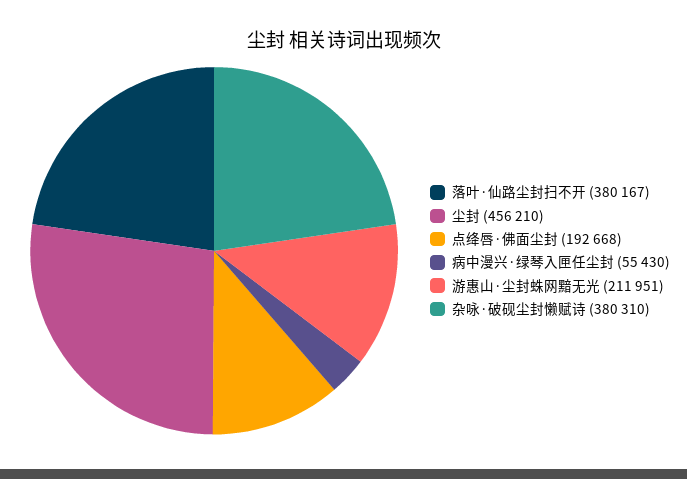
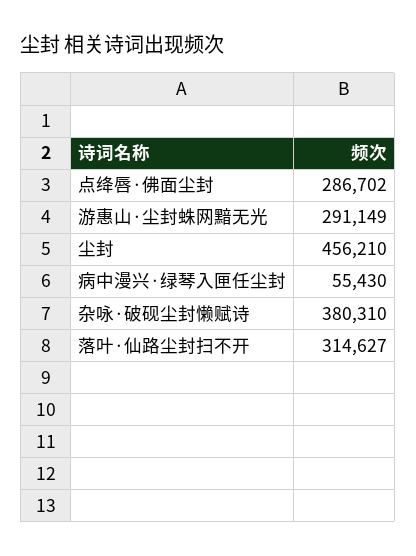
  {
-   "落叶·仙路尘封扫不开": 380167,
+   "落叶·仙路尘封扫不开": 314627,
    "尘封": 456210,
-   "点绛唇·佛面尘封": 192668,
+   "点绛唇·佛面尘封": 286702,
    "病中漫兴·绿琴入匣任尘封": 55430,
-   "游惠山·尘封蛛网黯无光": 211951,
+   "游惠山·尘封蛛网黯无光": 291149,
    "杂咏·破砚尘封懒赋诗": 380310
  }

